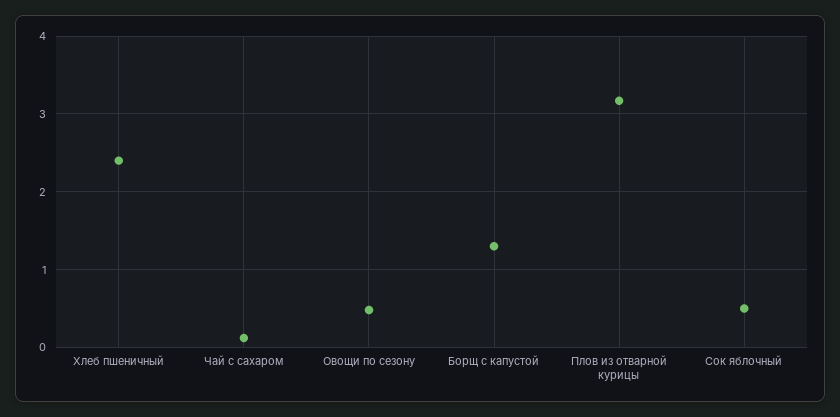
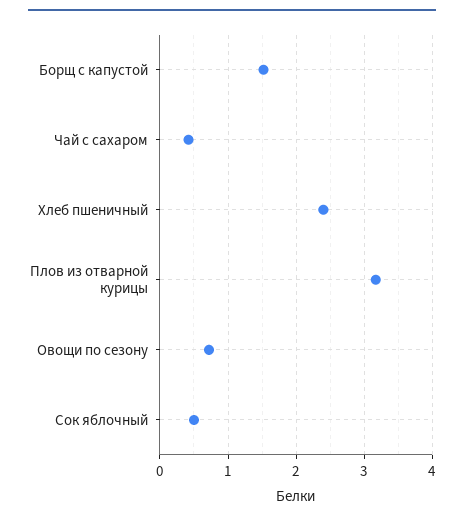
  {
    "Хлеб пшеничный": 2.4,
-   "Чай с сахаром": 0.1,
+   "Чай с сахаром": 0.4,
-   "Овощи по сезону": 0.5,
+   "Овощи по сезону": 0.7,
-   "Борщ с капустой": 1.3,
+   "Борщ с капустой": 1.5,
    "Плов из отварной курицы": 3.2,
    "Сок яблочный": 0.5
  }

